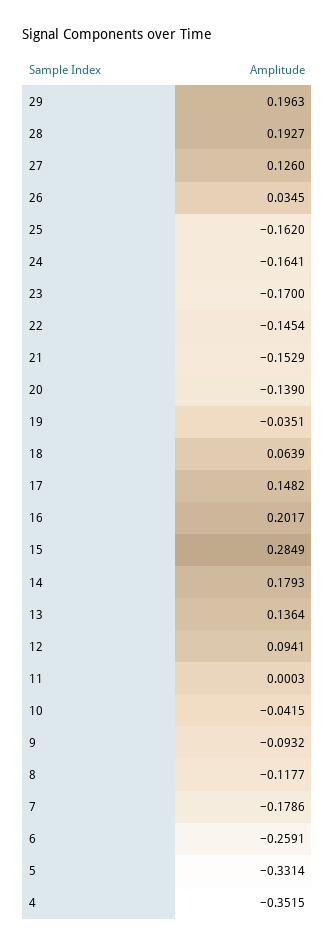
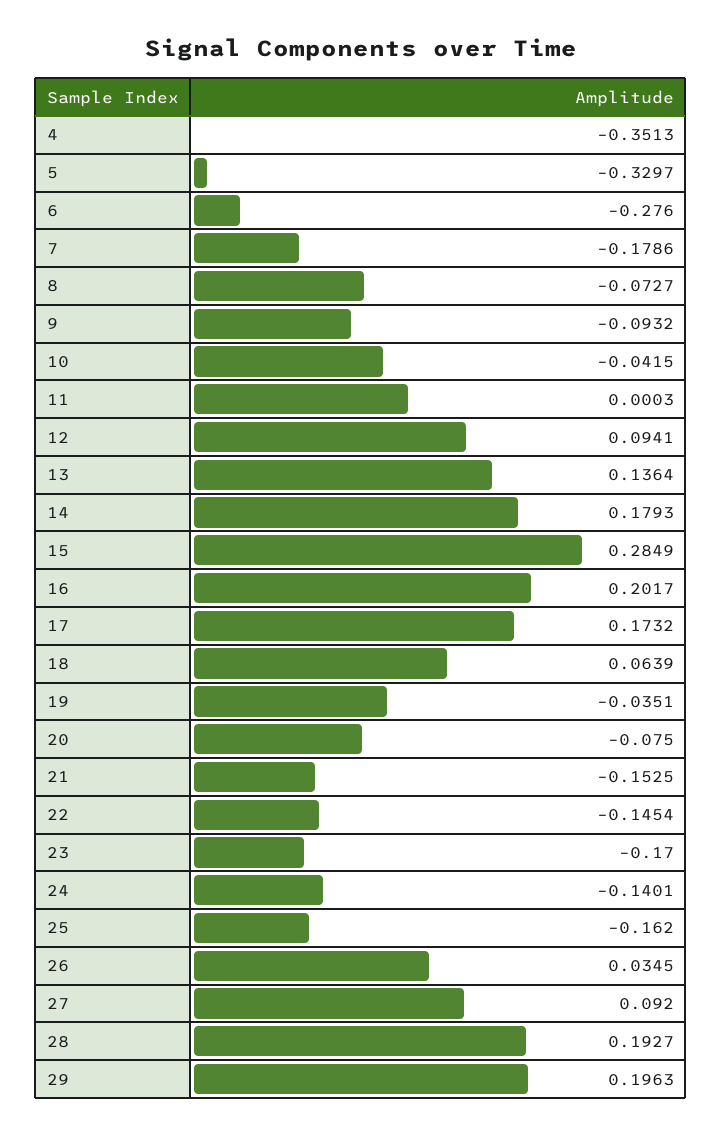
  {
    "29": 0.1963,
    "28": 0.1927,
-   "27": 0.126,
+   "27": 0.092,
    "26": 0.0345,
    "25": -0.162,
-   "24": -0.1641,
+   "24": -0.1401,
    "23": -0.17,
    "22": -0.1454,
-   "21": -0.1529,
+   "21": -0.1525,
-   "20": -0.139,
+   "20": -0.075,
    "19": -0.0351,
    "18": 0.0639,
-   "17": 0.1482,
+   "17": 0.1732,
    "16": 0.2017,
    "15": 0.2849,
    "14": 0.1793,
    "13": 0.1364,
    "12": 0.0941,
    "11": 0.0003,
    "10": -0.0415,
    "9": -0.0932,
-   "8": -0.1177,
+   "8": -0.0727,
    "7": -0.1786,
-   "6": -0.2591,
+   "6": -0.276,
-   "5": -0.3314,
+   "5": -0.3297,
-   "4": -0.3515
+   "4": -0.3513
  }

